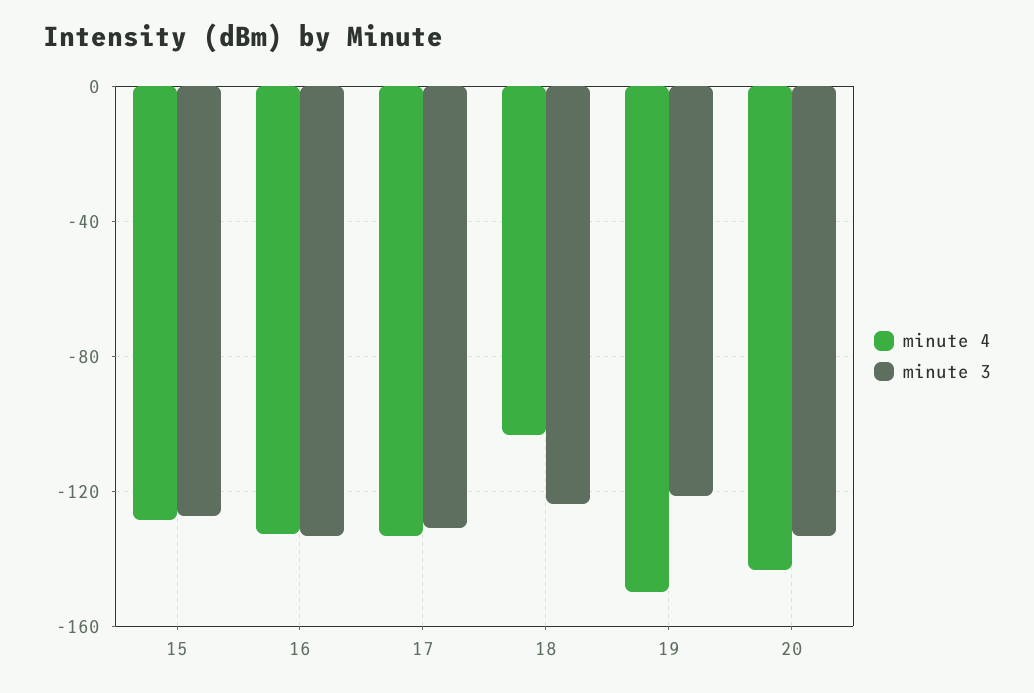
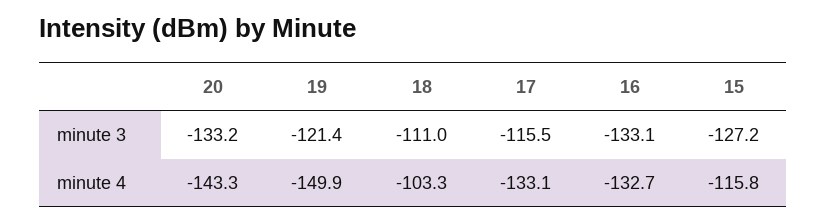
  {
    "minute 4": {
-     "15": -130,
+     "15": -115.8,
      "16": -132.7,
      "17": -133.1,
      "18": -103.3,
      "19": -149.9,
      "20": -143.3
    },
    "minute 3": {
      "15": -127.2,
      "16": -133.1,
-     "17": -130,
+     "17": -115.5,
-     "18": -125,
+     "18": -111,
      "19": -121.4,
      "20": -133.2
    }
  }

